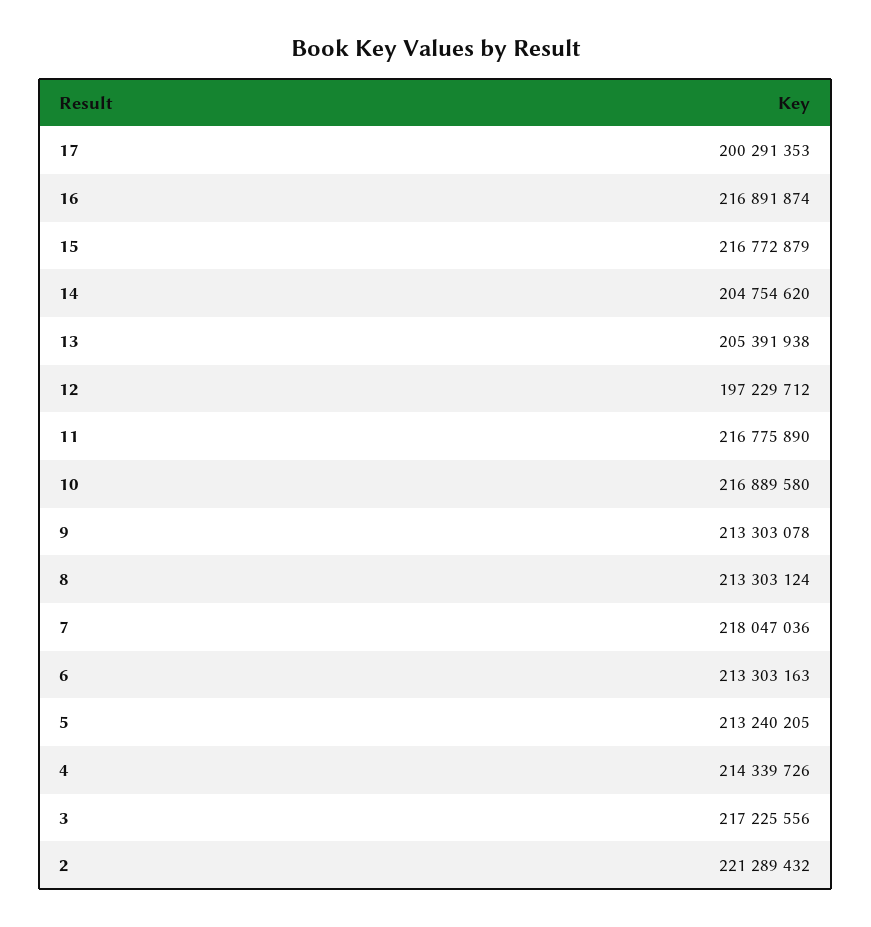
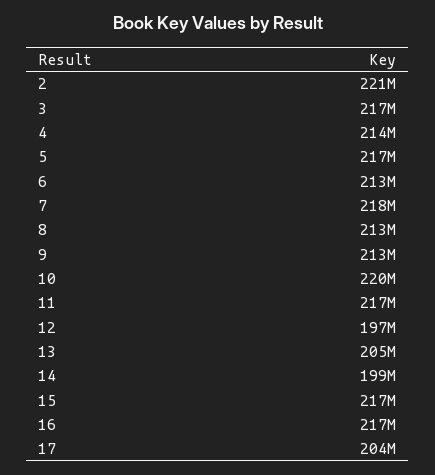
  {
-   "17": 200291353,
+   "17": 204000000,
    "16": 216891874,
    "15": 216772879,
-   "14": 204754620,
+   "14": 199000000,
    "13": 205391938,
    "12": 197229712,
    "11": 216775890,
-   "10": 216889580,
+   "10": 220000000,
    "9": 213303078,
    "8": 213303124,
    "7": 218047036,
    "6": 213303163,
-   "5": 213240205,
+   "5": 217000000,
    "4": 214339726,
    "3": 217225556,
    "2": 221289432
  }

